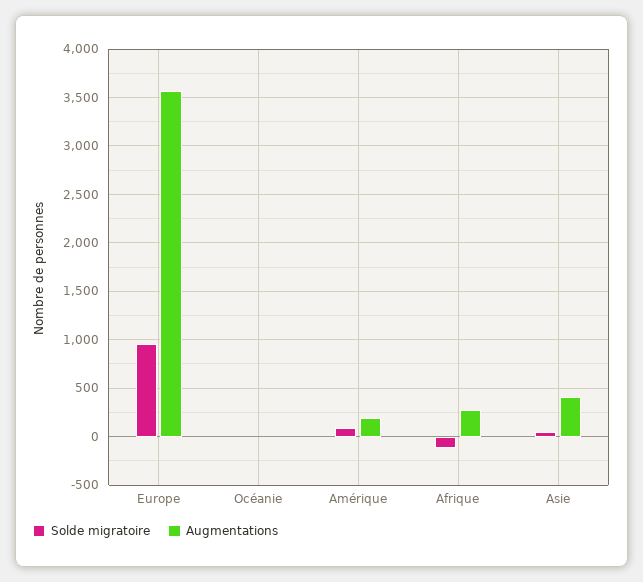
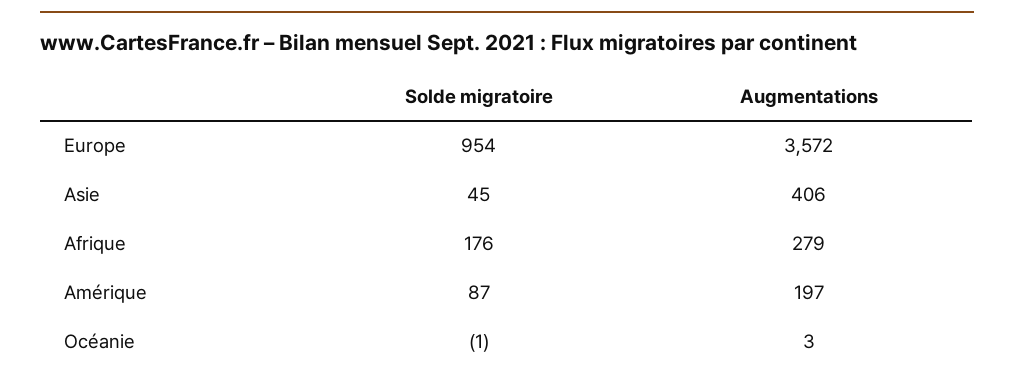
  {
    "Solde migratoire": {
      "Europe": 954,
      "Océanie": -1,
      "Amérique": 87,
-     "Afrique": -100,
+     "Afrique": 176,
      "Asie": 45
    },
    "Augmentations": {
      "Europe": 3572,
      "Océanie": 3,
      "Amérique": 197,
      "Afrique": 279,
      "Asie": 406
    }
  }

